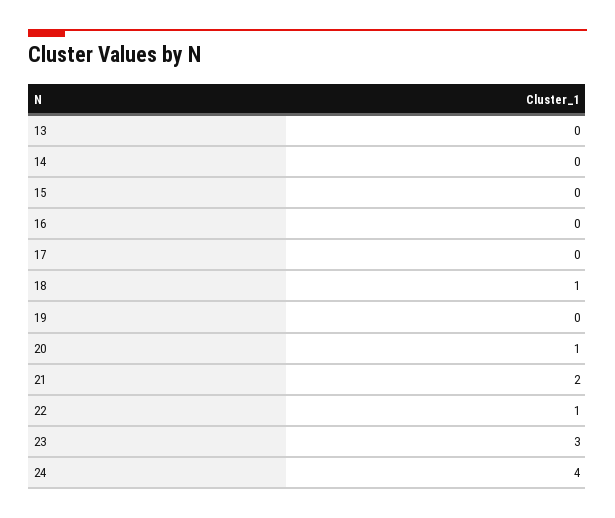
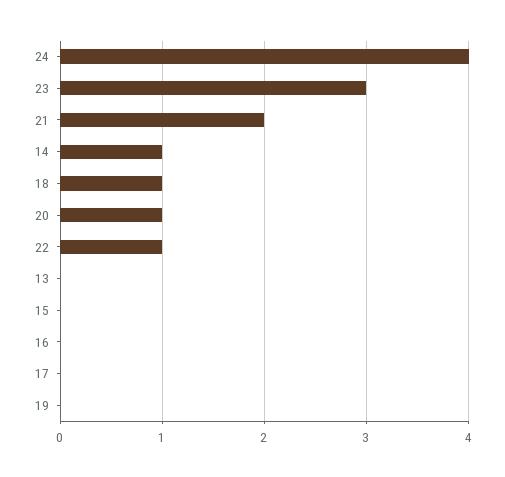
  {
    "13": 0,
-   "14": 0,
+   "14": 1,
    "15": 0,
    "16": 0,
    "17": 0,
    "18": 1,
    "19": 0,
    "20": 1,
    "21": 2,
    "22": 1,
    "23": 3,
    "24": 4
  }

